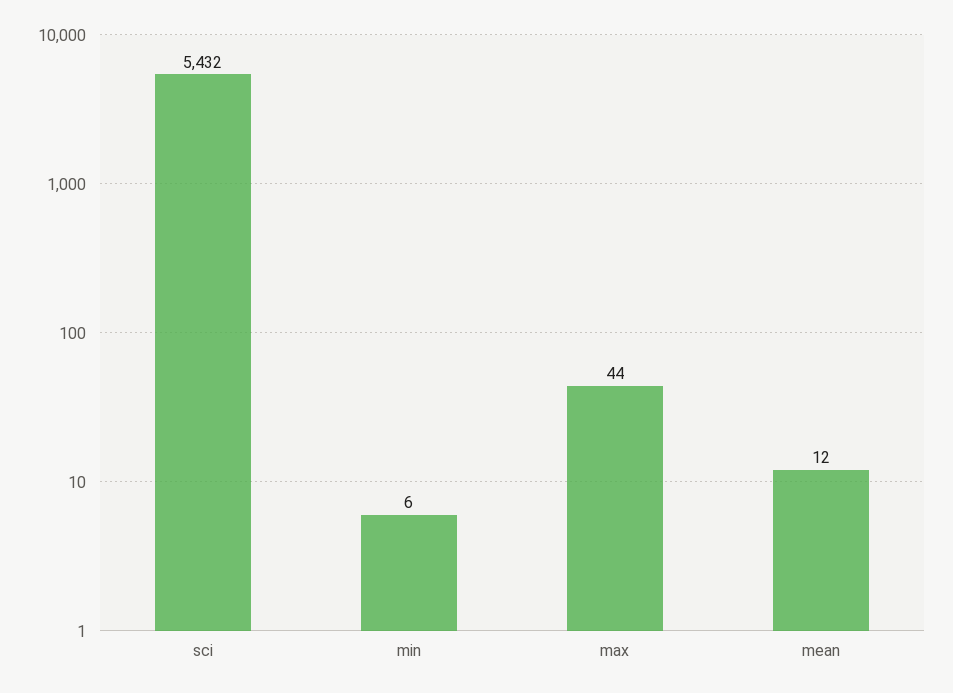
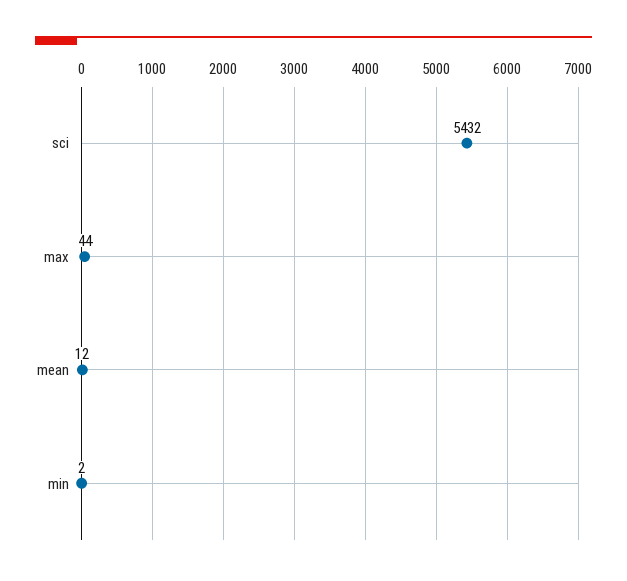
  {
    "sci": 5432,
-   "min": 6,
+   "min": 2,
    "max": 44,
    "mean": 12
  }

